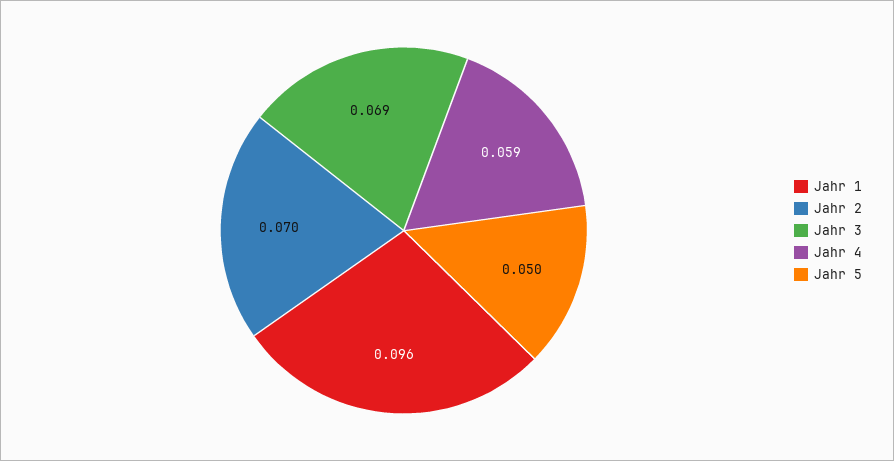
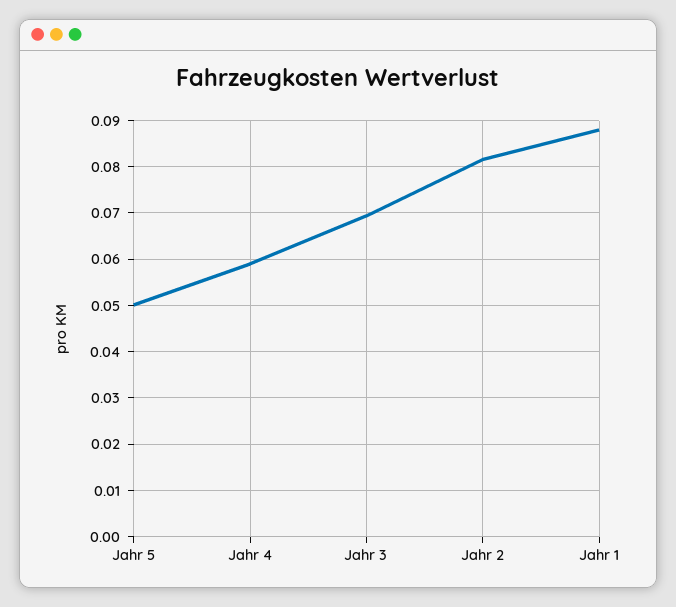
  {
-   "Jahr 1": 0.096,
+   "Jahr 1": 0.088,
-   "Jahr 2": 0.07,
+   "Jahr 2": 0.082,
    "Jahr 3": 0.069,
    "Jahr 4": 0.059,
    "Jahr 5": 0.05
  }

